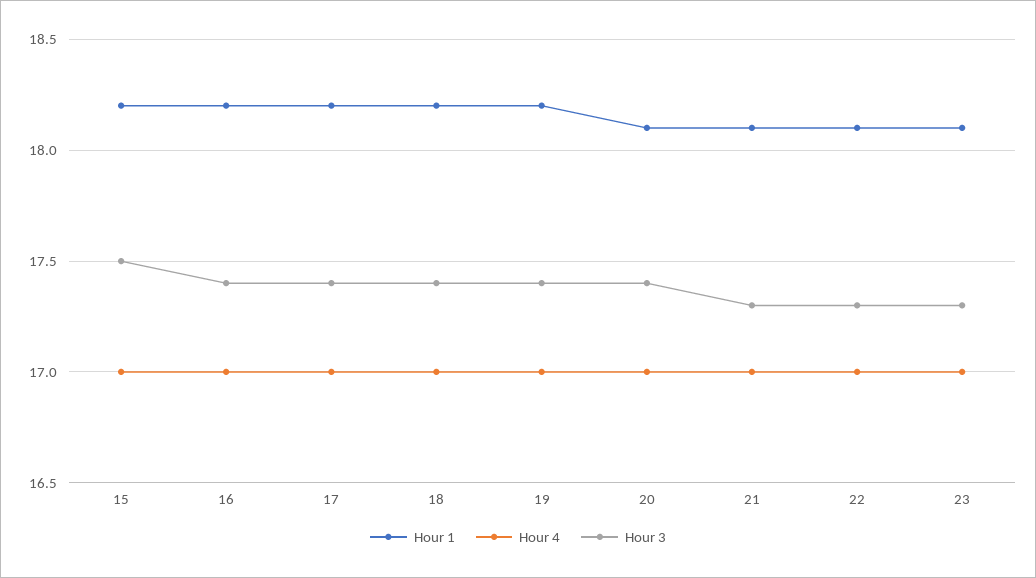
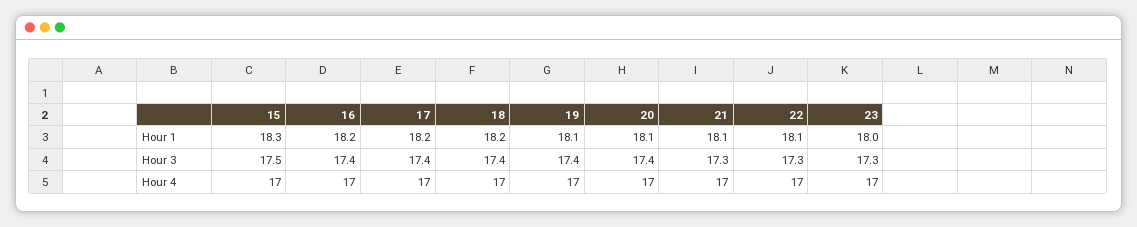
  {
    "Hour 1": {
-     "15": 18.2,
+     "15": 18.3,
      "16": 18.2,
      "17": 18.2,
      "18": 18.2,
-     "19": 18.2,
+     "19": 18.1,
      "20": 18.1,
      "21": 18.1,
      "22": 18.1,
-     "23": 18.1
+     "23": 18
    },
    "Hour 4": {
      "15": 17,
      "16": 17,
      "17": 17,
      "18": 17,
      "19": 17,
      "20": 17,
      "21": 17,
      "22": 17,
      "23": 17
    },
    "Hour 3": {
      "15": 17.5,
      "16": 17.4,
      "17": 17.4,
      "18": 17.4,
      "19": 17.4,
      "20": 17.4,
      "21": 17.3,
      "22": 17.3,
      "23": 17.3
    }
  }

